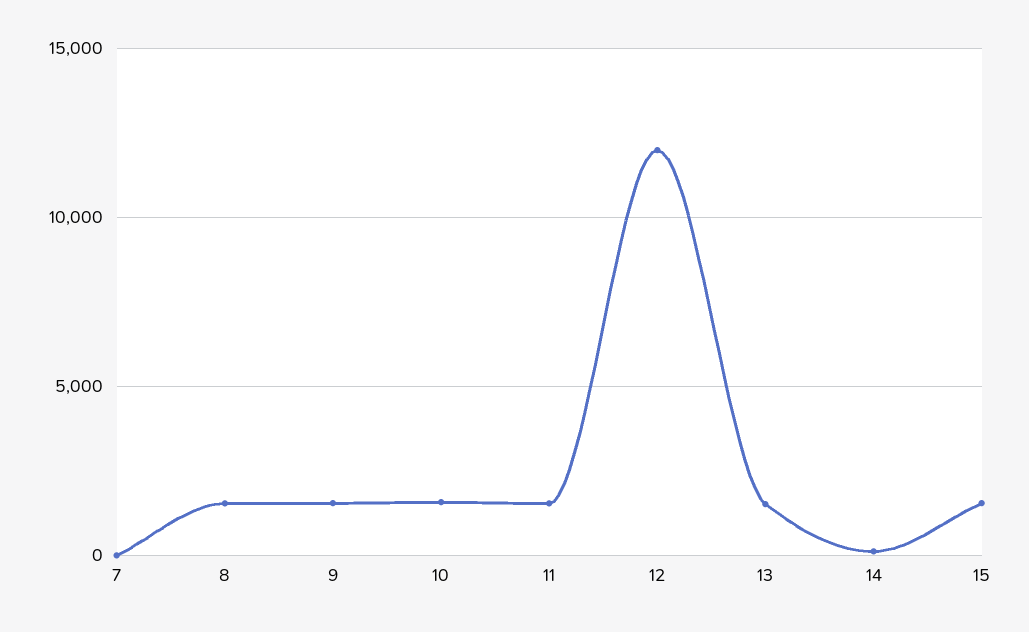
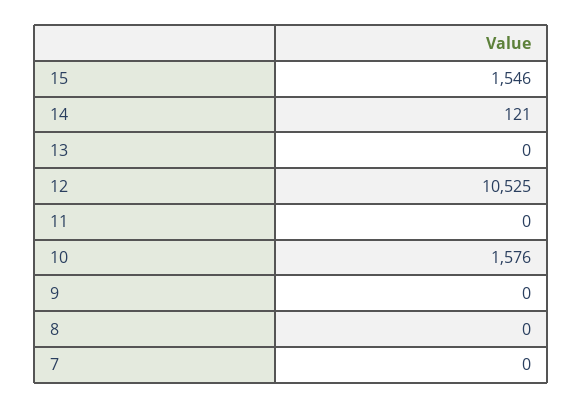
  {
    "7": 0,
-   "8": 1500,
+   "8": 0,
-   "9": 1500,
+   "9": 0,
    "10": 1576,
-   "11": 1500,
+   "11": 0,
-   "12": 12000,
+   "12": 10525,
-   "13": 1500,
+   "13": 0,
    "14": 121,
    "15": 1546
  }

